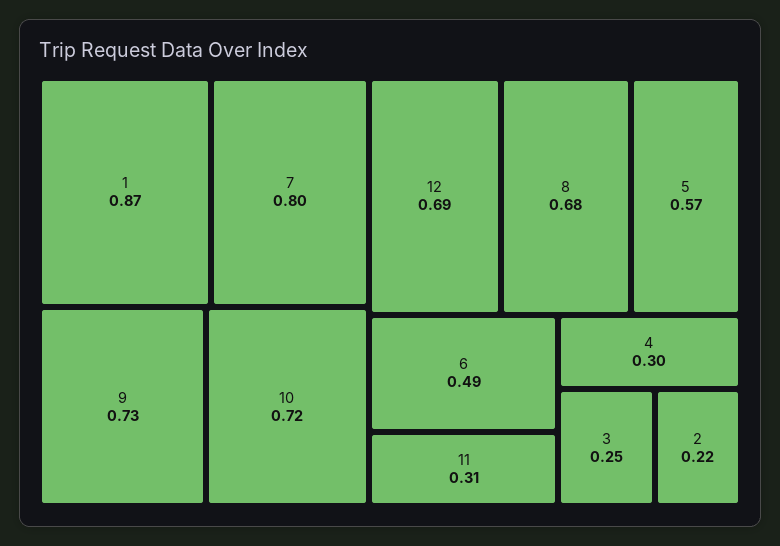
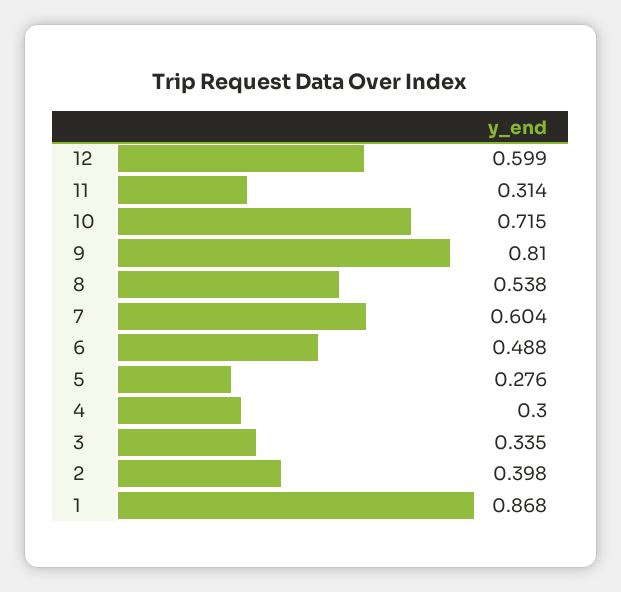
  {
    "1": 0.868,
-   "7": 0.8,
+   "7": 0.604,
-   "9": 0.73,
+   "9": 0.81,
    "10": 0.715,
-   "12": 0.69,
+   "12": 0.599,
-   "8": 0.68,
+   "8": 0.538,
-   "5": 0.57,
+   "5": 0.276,
    "6": 0.488,
    "11": 0.314,
    "4": 0.3,
-   "3": 0.25,
+   "3": 0.335,
-   "2": 0.22
+   "2": 0.398
  }

